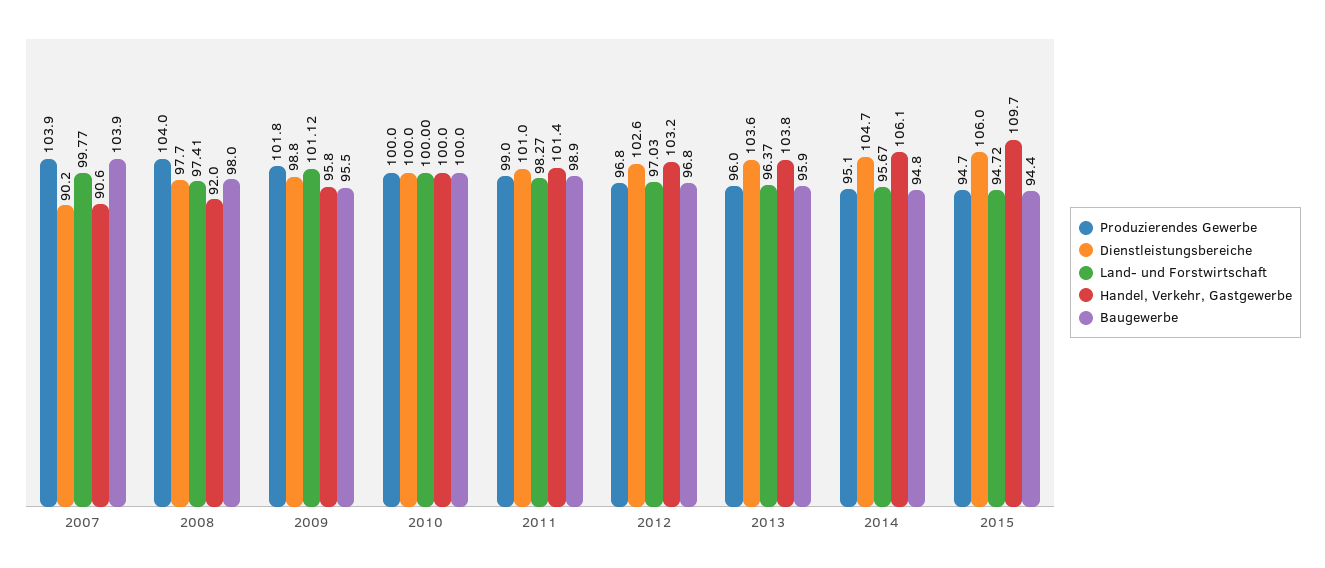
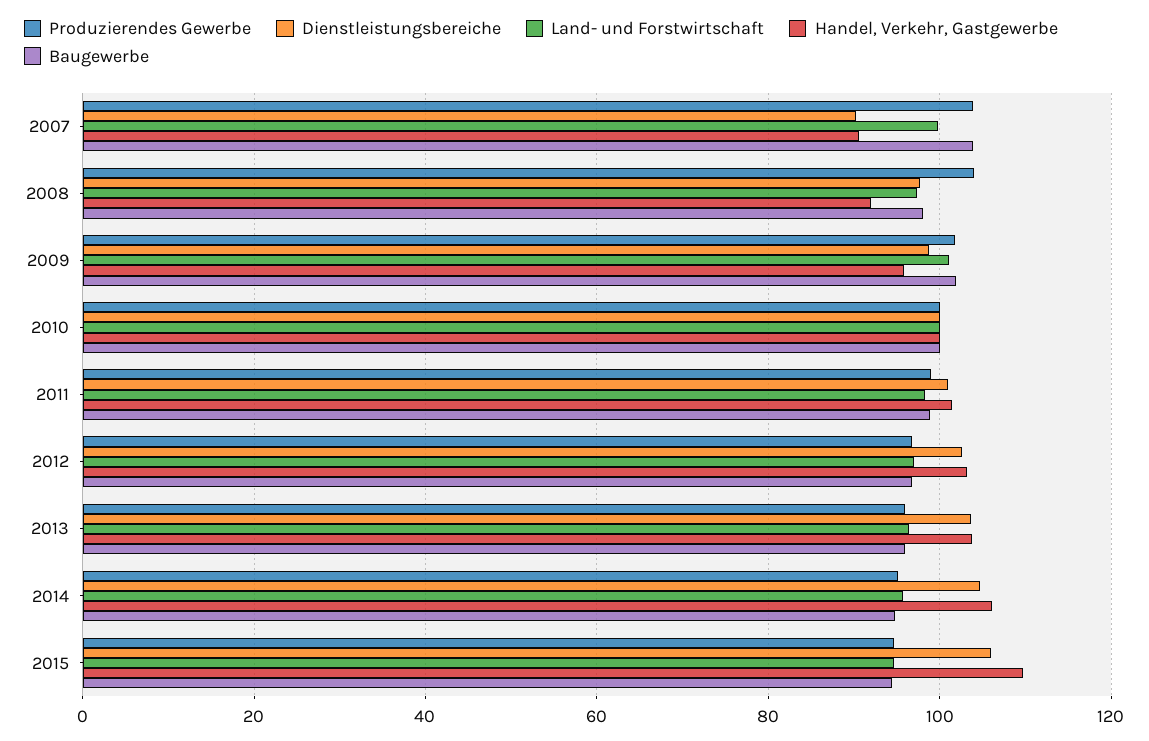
  {
    "Produzierendes Gewerbe": {
      "2007": 103.9,
      "2008": 104,
      "2009": 101.8,
      "2010": 100,
      "2011": 99,
      "2012": 96.8,
      "2013": 96,
      "2014": 95.1,
      "2015": 94.7
    },
    "Dienstleistungsbereiche": {
      "2007": 90.2,
      "2008": 97.7,
      "2009": 98.8,
      "2010": 100,
      "2011": 101,
      "2012": 102.6,
      "2013": 103.6,
      "2014": 104.7,
      "2015": 106
    },
    "Land- und Forstwirtschaft": {
      "2007": 99.77,
      "2008": 97.41,
      "2009": 101.12,
      "2010": 100,
      "2011": 98.27,
      "2012": 97.03,
      "2013": 96.37,
      "2014": 95.67,
      "2015": 94.72
    },
    "Handel, Verkehr, Gastgewerbe": {
      "2007": 90.6,
      "2008": 92,
      "2009": 95.8,
      "2010": 100,
      "2011": 101.4,
      "2012": 103.2,
      "2013": 103.8,
      "2014": 106.1,
      "2015": 109.7
    },
    "Baugewerbe": {
      "2007": 103.9,
      "2008": 98,
-     "2009": 95.5,
+     "2009": 102,
      "2010": 100,
      "2011": 98.9,
      "2012": 96.8,
      "2013": 95.9,
      "2014": 94.8,
      "2015": 94.4
    }
  }

